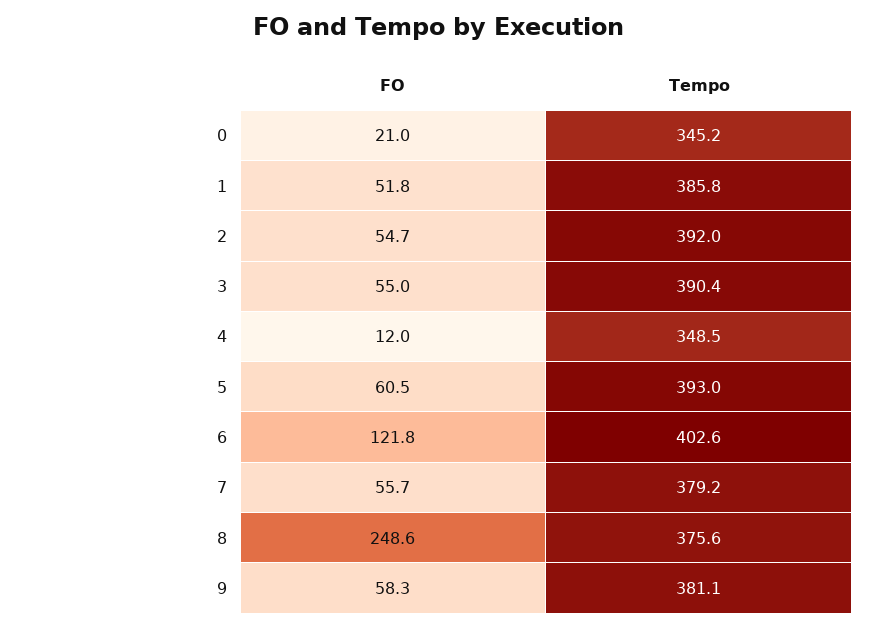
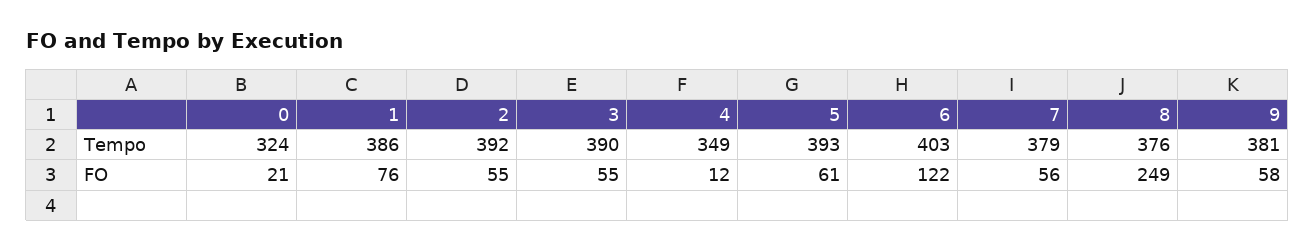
  {
    "FO": {
      "0": 21,
-     "1": 51.8,
+     "1": 76,
      "2": 54.7,
      "3": 55,
      "4": 12,
      "5": 60.5,
      "6": 121.8,
      "7": 55.7,
      "8": 248.6,
      "9": 58.3
    },
    "Tempo": {
-     "0": 345.2,
+     "0": 324,
      "1": 385.8,
      "2": 392,
      "3": 390.4,
      "4": 348.5,
      "5": 393,
      "6": 402.6,
      "7": 379.2,
      "8": 375.6,
      "9": 381.1
    }
  }

